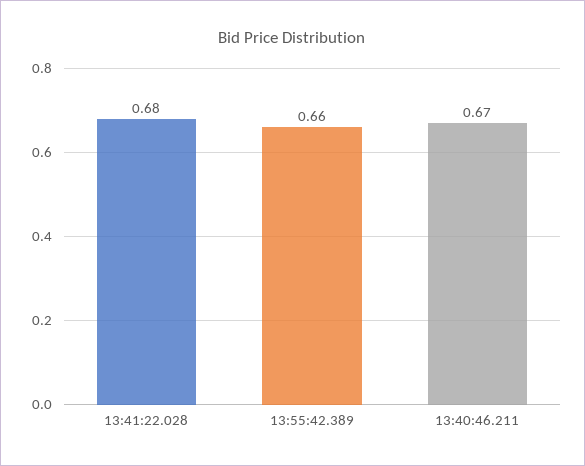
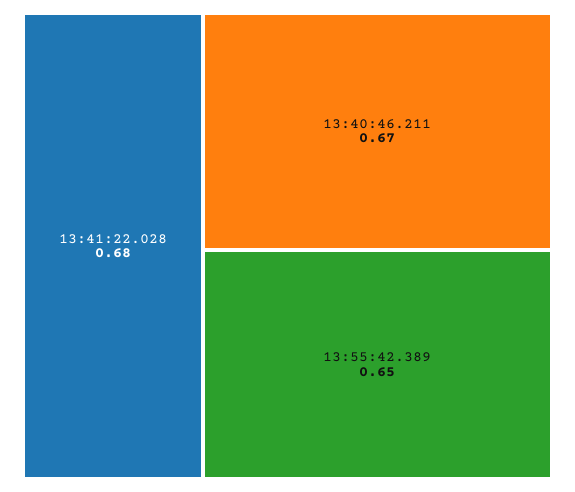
  {
    "13:41:22.028": 0.68,
-   "13:55:42.389": 0.66,
+   "13:55:42.389": 0.65,
    "13:40:46.211": 0.67
  }

